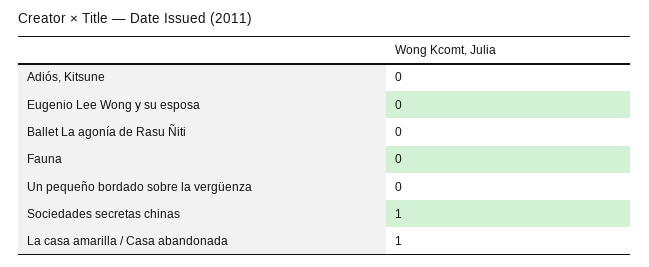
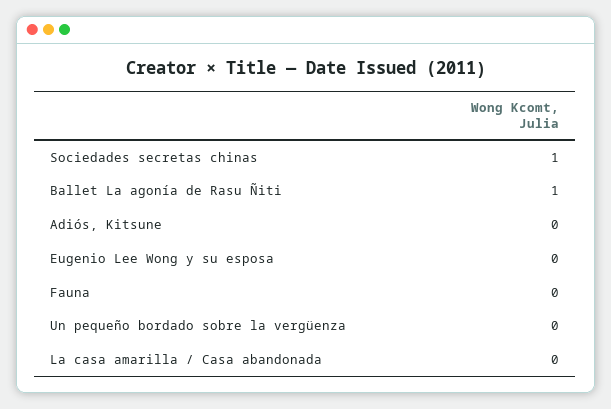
  {
    "Adiós, Kitsune": 0,
    "Eugenio Lee Wong y su esposa": 0,
-   "Ballet La agonía de Rasu Ñiti": 0,
+   "Ballet La agonía de Rasu Ñiti": 1,
    "Fauna": 0,
    "Un pequeño bordado sobre la vergüenza": 0,
    "Sociedades secretas chinas": 1,
-   "La casa amarilla / Casa abandonada": 1
+   "La casa amarilla / Casa abandonada": 0
  }

